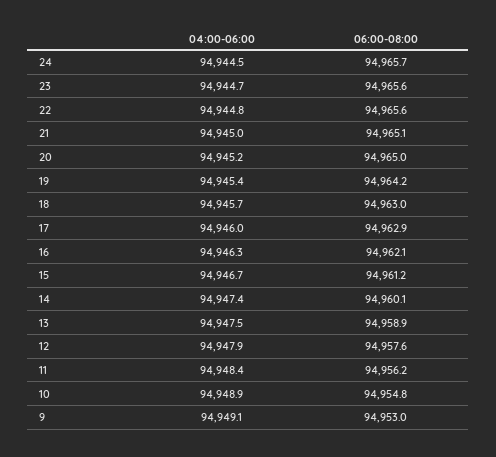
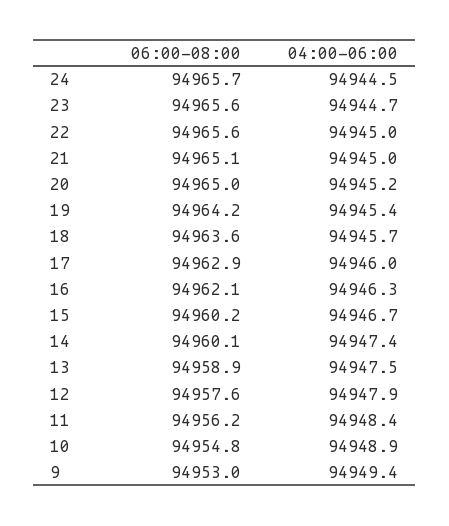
  {
    "04:00-06:00": {
      "24": 94944.5,
      "23": 94944.7,
-     "22": 94944.8,
+     "22": 94945,
      "21": 94945,
      "20": 94945.2,
      "19": 94945.4,
      "18": 94945.7,
      "17": 94946,
      "16": 94946.3,
      "15": 94946.7,
      "14": 94947.4,
      "13": 94947.5,
      "12": 94947.9,
      "11": 94948.4,
      "10": 94948.9,
-     "9": 94949.1
+     "9": 94949.4
    },
    "06:00-08:00": {
      "24": 94965.7,
      "23": 94965.6,
      "22": 94965.6,
      "21": 94965.1,
      "20": 94965,
      "19": 94964.2,
-     "18": 94963,
+     "18": 94963.6,
      "17": 94962.9,
      "16": 94962.1,
-     "15": 94961.2,
+     "15": 94960.2,
      "14": 94960.1,
      "13": 94958.9,
      "12": 94957.6,
      "11": 94956.2,
      "10": 94954.8,
      "9": 94953
    }
  }

